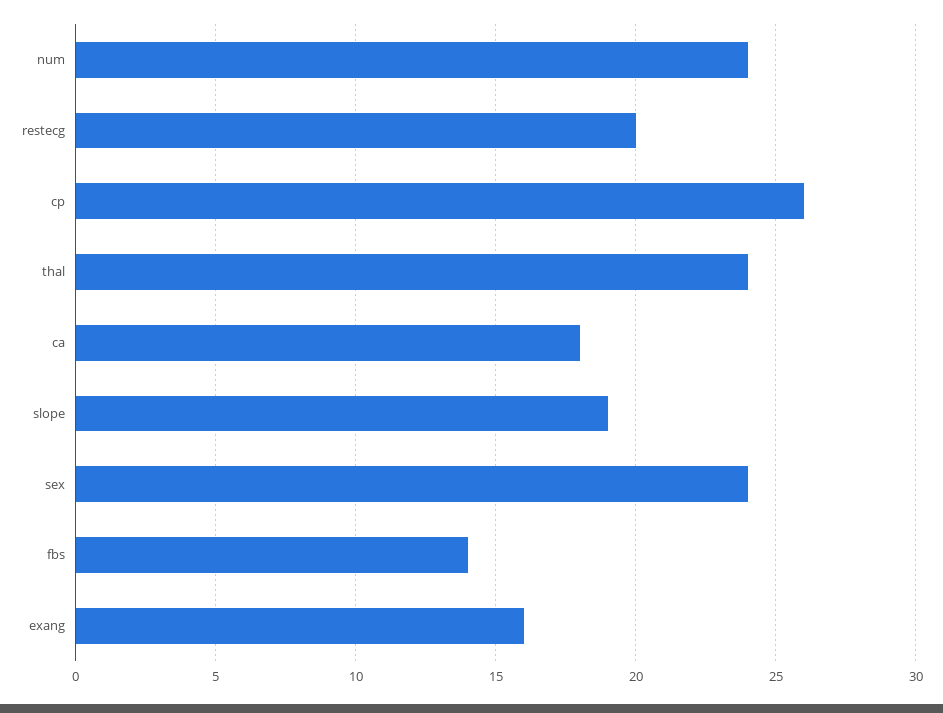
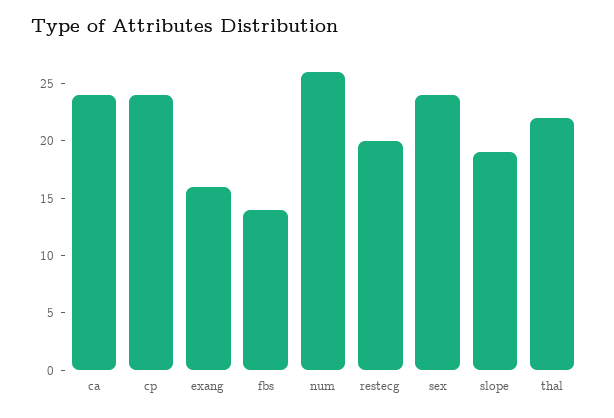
  {
-   "num": 24,
+   "num": 26,
    "restecg": 20,
-   "cp": 26,
+   "cp": 24,
-   "thal": 24,
+   "thal": 22,
-   "ca": 18,
+   "ca": 24,
    "slope": 19,
    "sex": 24,
    "fbs": 14,
    "exang": 16
  }

